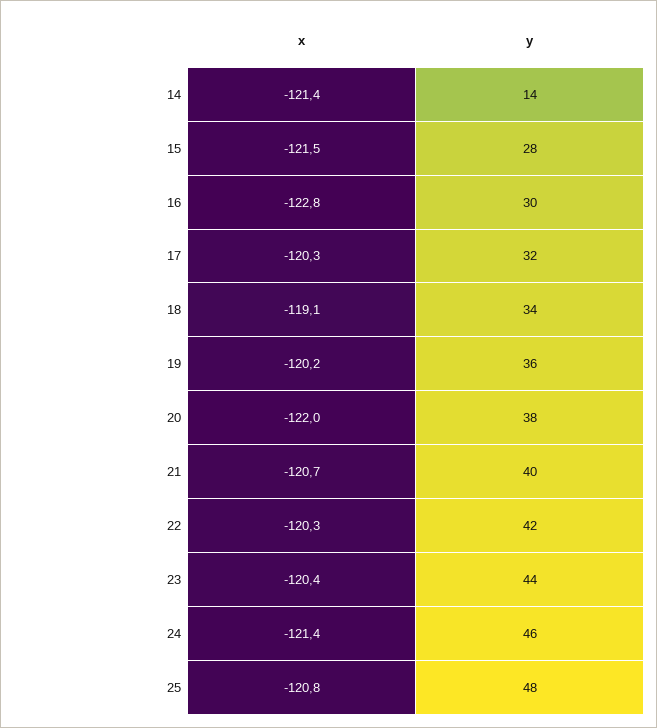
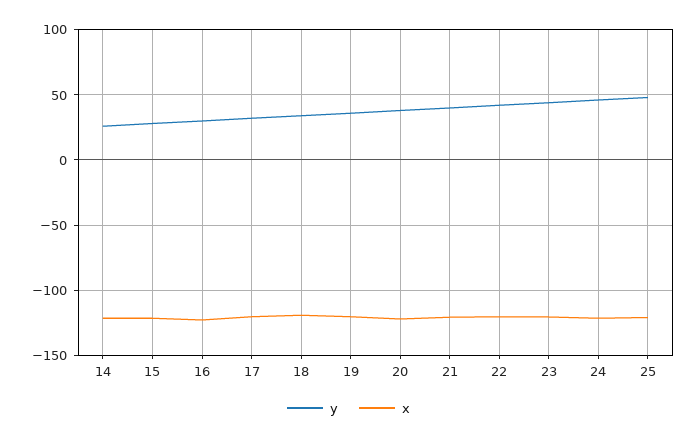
  {
    "x": {
      "14": -121.4,
      "15": -121.5,
      "16": -122.8,
      "17": -120.3,
      "18": -119.1,
      "19": -120.2,
      "20": -122,
      "21": -120.7,
      "22": -120.3,
      "23": -120.4,
      "24": -121.4,
      "25": -120.8
    },
    "y": {
-     "14": 14,
+     "14": 25,
      "15": 28,
      "16": 30,
      "17": 32,
      "18": 34,
      "19": 36,
      "20": 38,
      "21": 40,
      "22": 42,
      "23": 44,
      "24": 46,
      "25": 48
    }
  }

